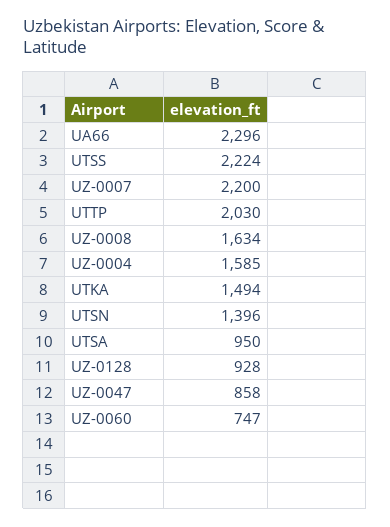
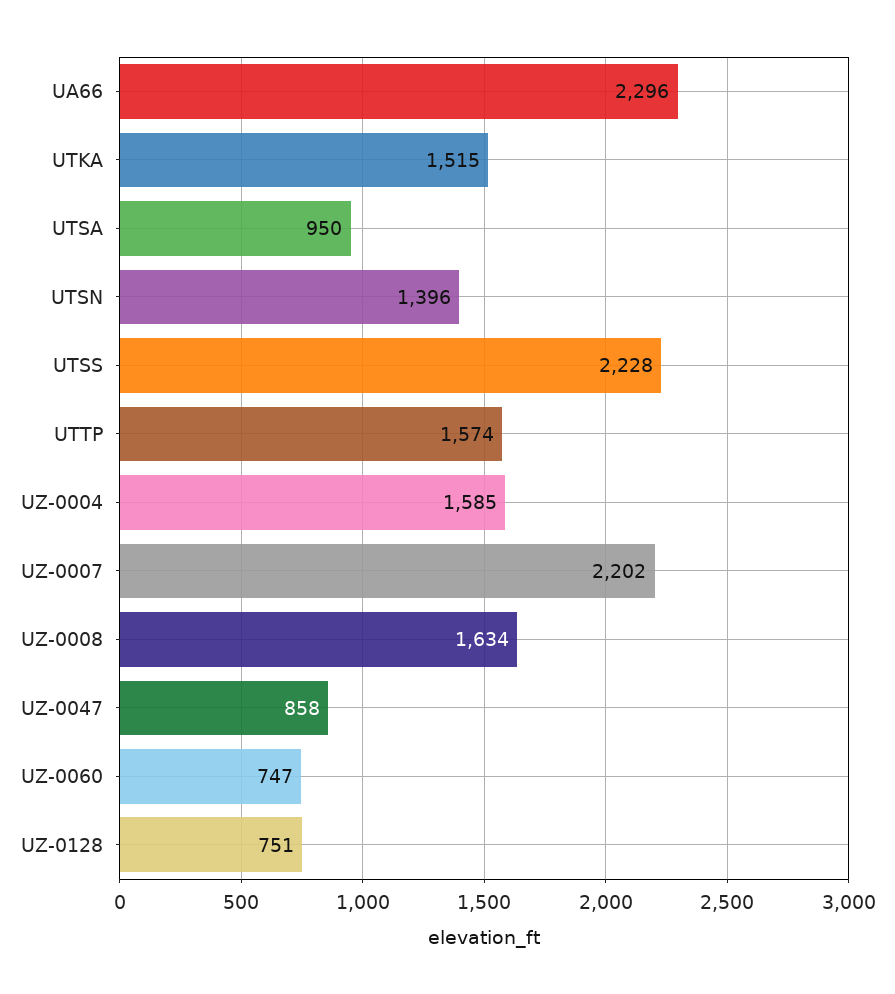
  {
    "UA66": 2296,
-   "UTSS": 2224,
+   "UTSS": 2228,
-   "UZ-0007": 2200,
+   "UZ-0007": 2202,
-   "UTTP": 2030,
+   "UTTP": 1574,
    "UZ-0008": 1634,
    "UZ-0004": 1585,
-   "UTKA": 1494,
+   "UTKA": 1515,
    "UTSN": 1396,
    "UTSA": 950,
-   "UZ-0128": 928,
+   "UZ-0128": 751,
    "UZ-0047": 858,
    "UZ-0060": 747
  }

